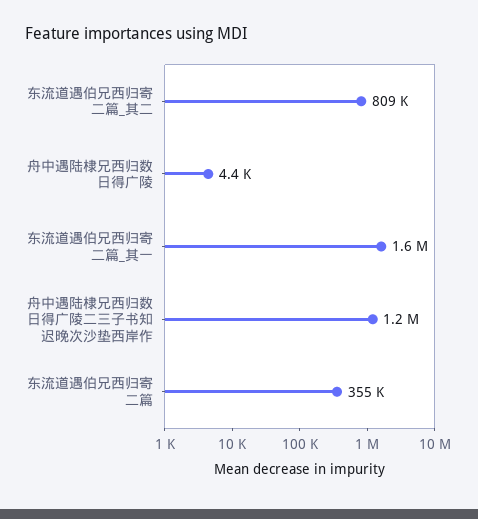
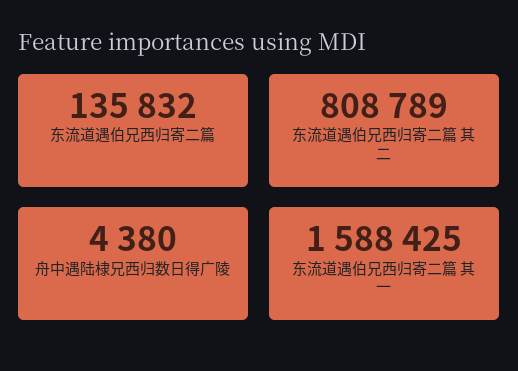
  {
    "东流道遇伯兄西归寄二篇_其二": 808789,
    "舟中遇陆棣兄西归数日得广陵": 4380,
    "东流道遇伯兄西归寄二篇_其一": 1588425,
-   "舟中遇陆棣兄西归数日得广陵二三子书知迟晚次沙垫西岸作": 1200000,
-   "东流道遇伯兄西归寄二篇": 355000
+   "东流道遇伯兄西归寄二篇": 135832
  }

